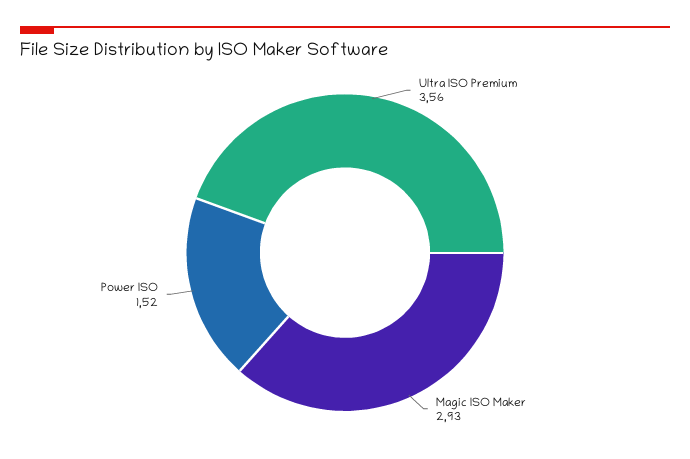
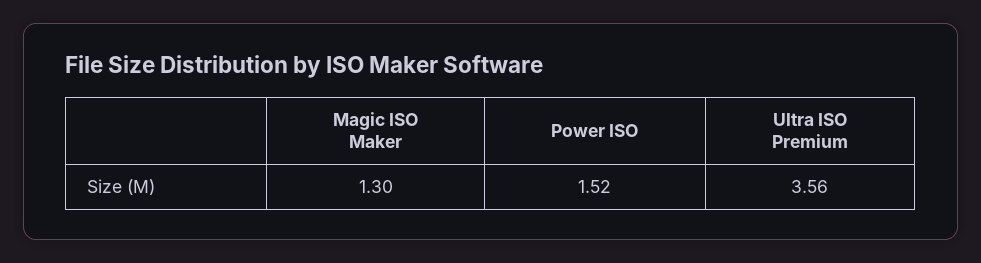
  {
    "Ultra ISO Premium": 3.56,
-   "Magic ISO Maker": 2.93,
+   "Magic ISO Maker": 1.3,
    "Power ISO": 1.52
  }

